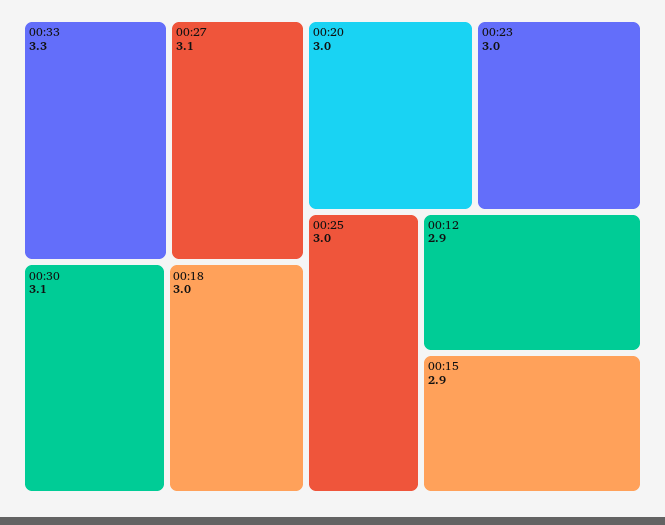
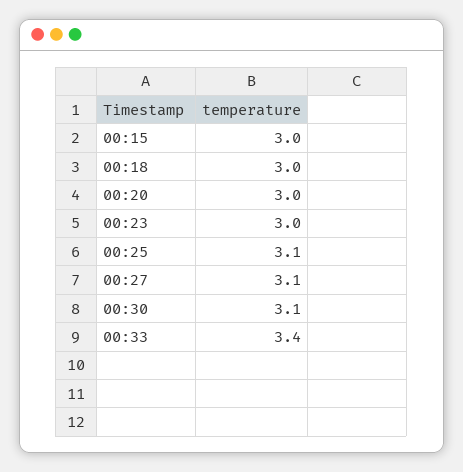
  {
-   "00:33": 3.3,
+   "00:33": 3.4,
    "00:27": 3.1,
    "00:30": 3.1,
    "00:18": 3,
    "00:20": 3,
    "00:23": 3,
-   "00:25": 3,
+   "00:25": 3.1,
-   "00:12": 2.9,
-   "00:15": 2.9
+   "00:15": 3
  }

